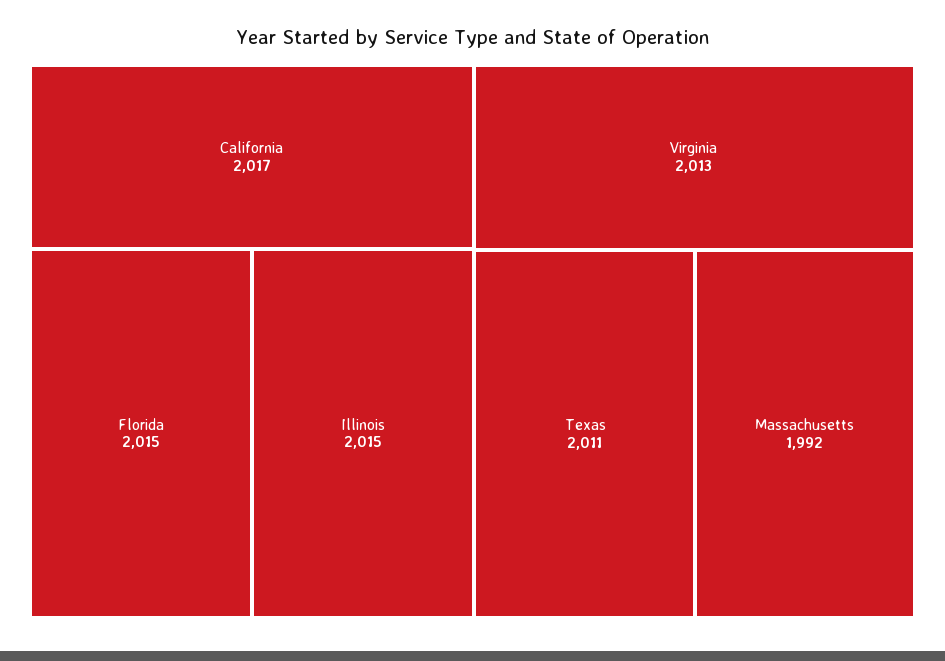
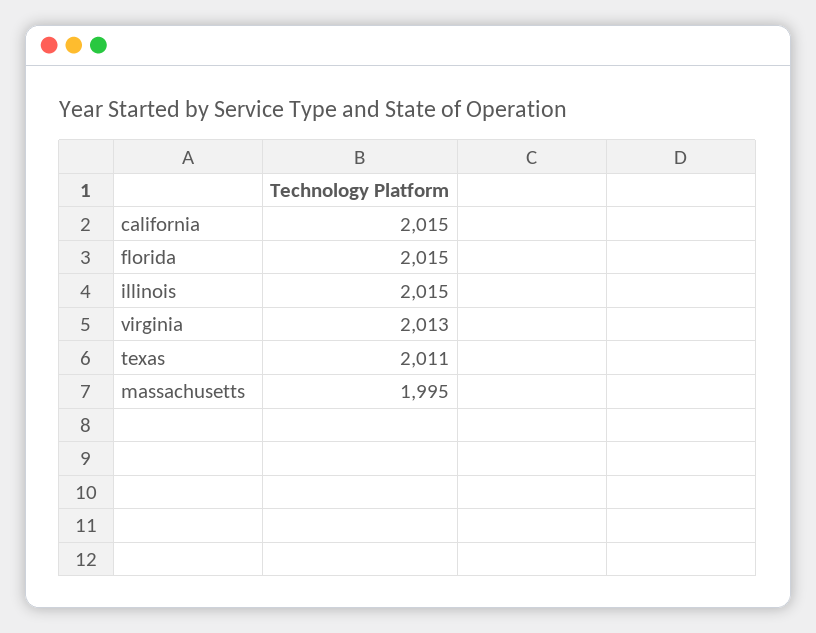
  {
-   "California": 2017,
+   "California": 2015,
    "Florida": 2015,
    "Illinois": 2015,
    "Virginia": 2013,
    "Texas": 2011,
-   "Massachusetts": 1992
+   "Massachusetts": 1995
  }

